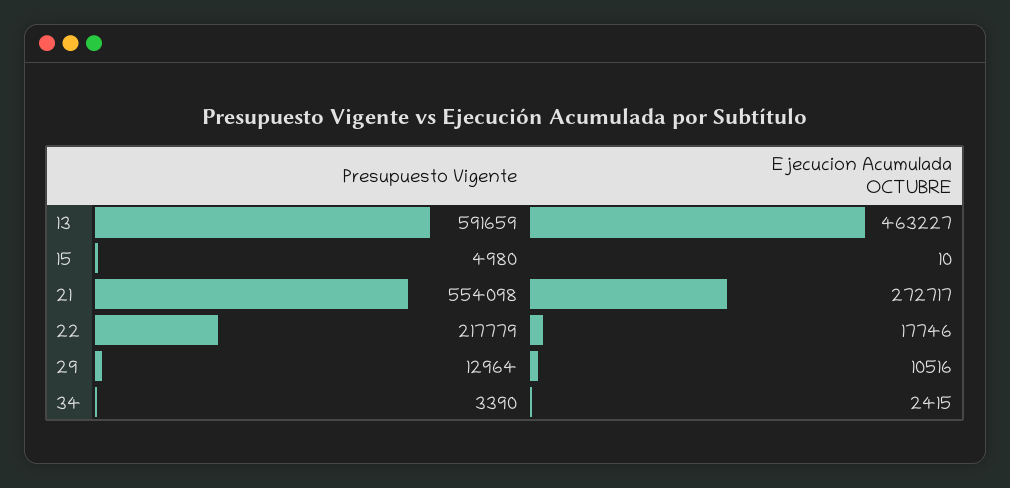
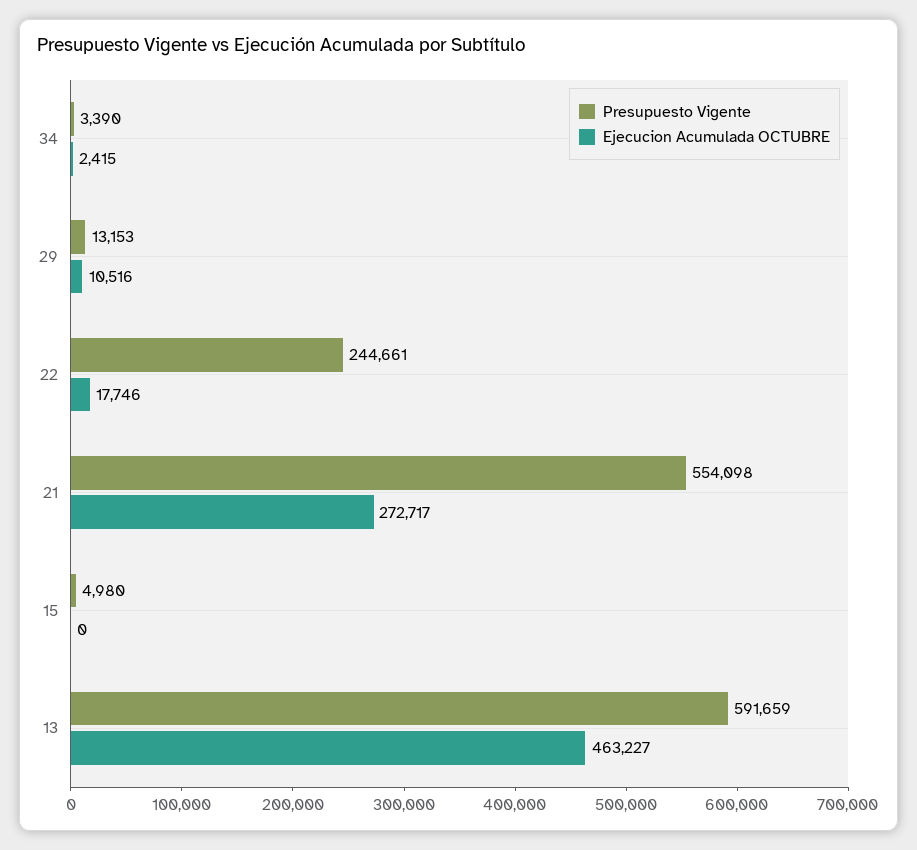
  {
    "Presupuesto Vigente": {
      "13": 591659,
      "15": 4980,
      "21": 554098,
-     "22": 217779,
+     "22": 244661,
-     "29": 12964,
+     "29": 13153,
      "34": 3390
    },
    "Ejecucion Acumulada OCTUBRE": {
      "13": 463227,
-     "15": 10,
+     "15": 0,
      "21": 272717,
      "22": 17746,
      "29": 10516,
      "34": 2415
    }
  }

